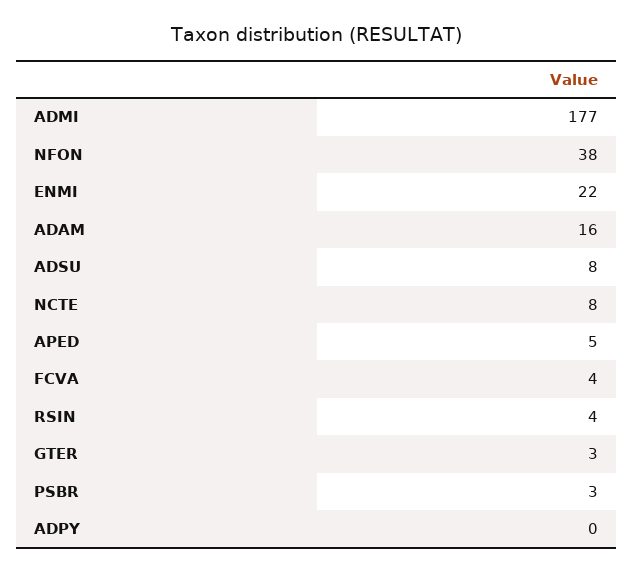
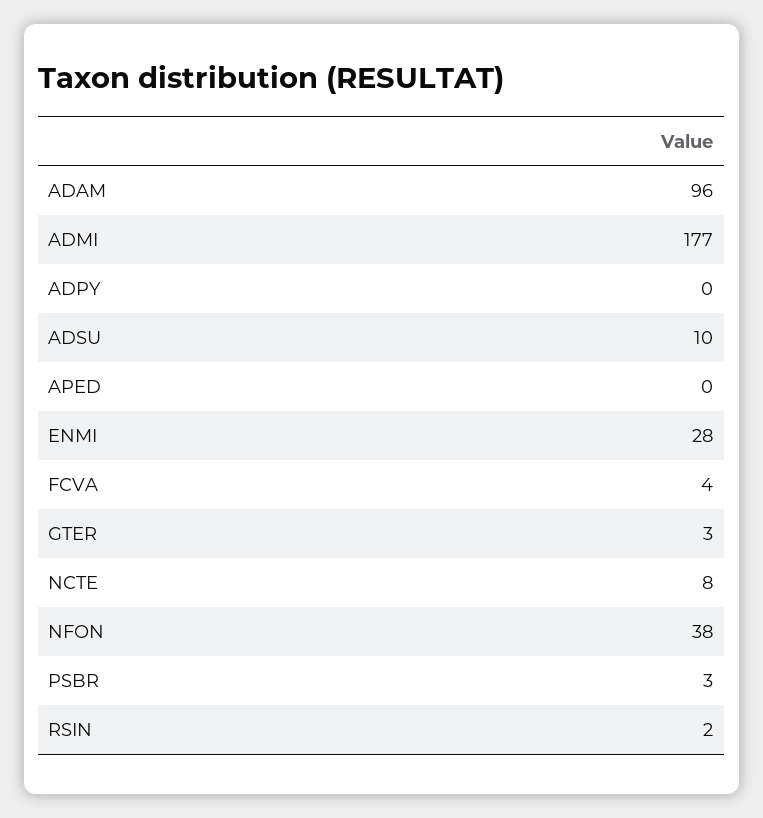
  {
    "ADMI": 177,
    "NFON": 38,
-   "ENMI": 22,
+   "ENMI": 28,
-   "ADAM": 16,
+   "ADAM": 96,
-   "ADSU": 8,
+   "ADSU": 10,
    "NCTE": 8,
-   "APED": 5,
+   "APED": 0,
    "FCVA": 4,
-   "RSIN": 4,
+   "RSIN": 2,
    "GTER": 3,
    "PSBR": 3,
    "ADPY": 0
  }

